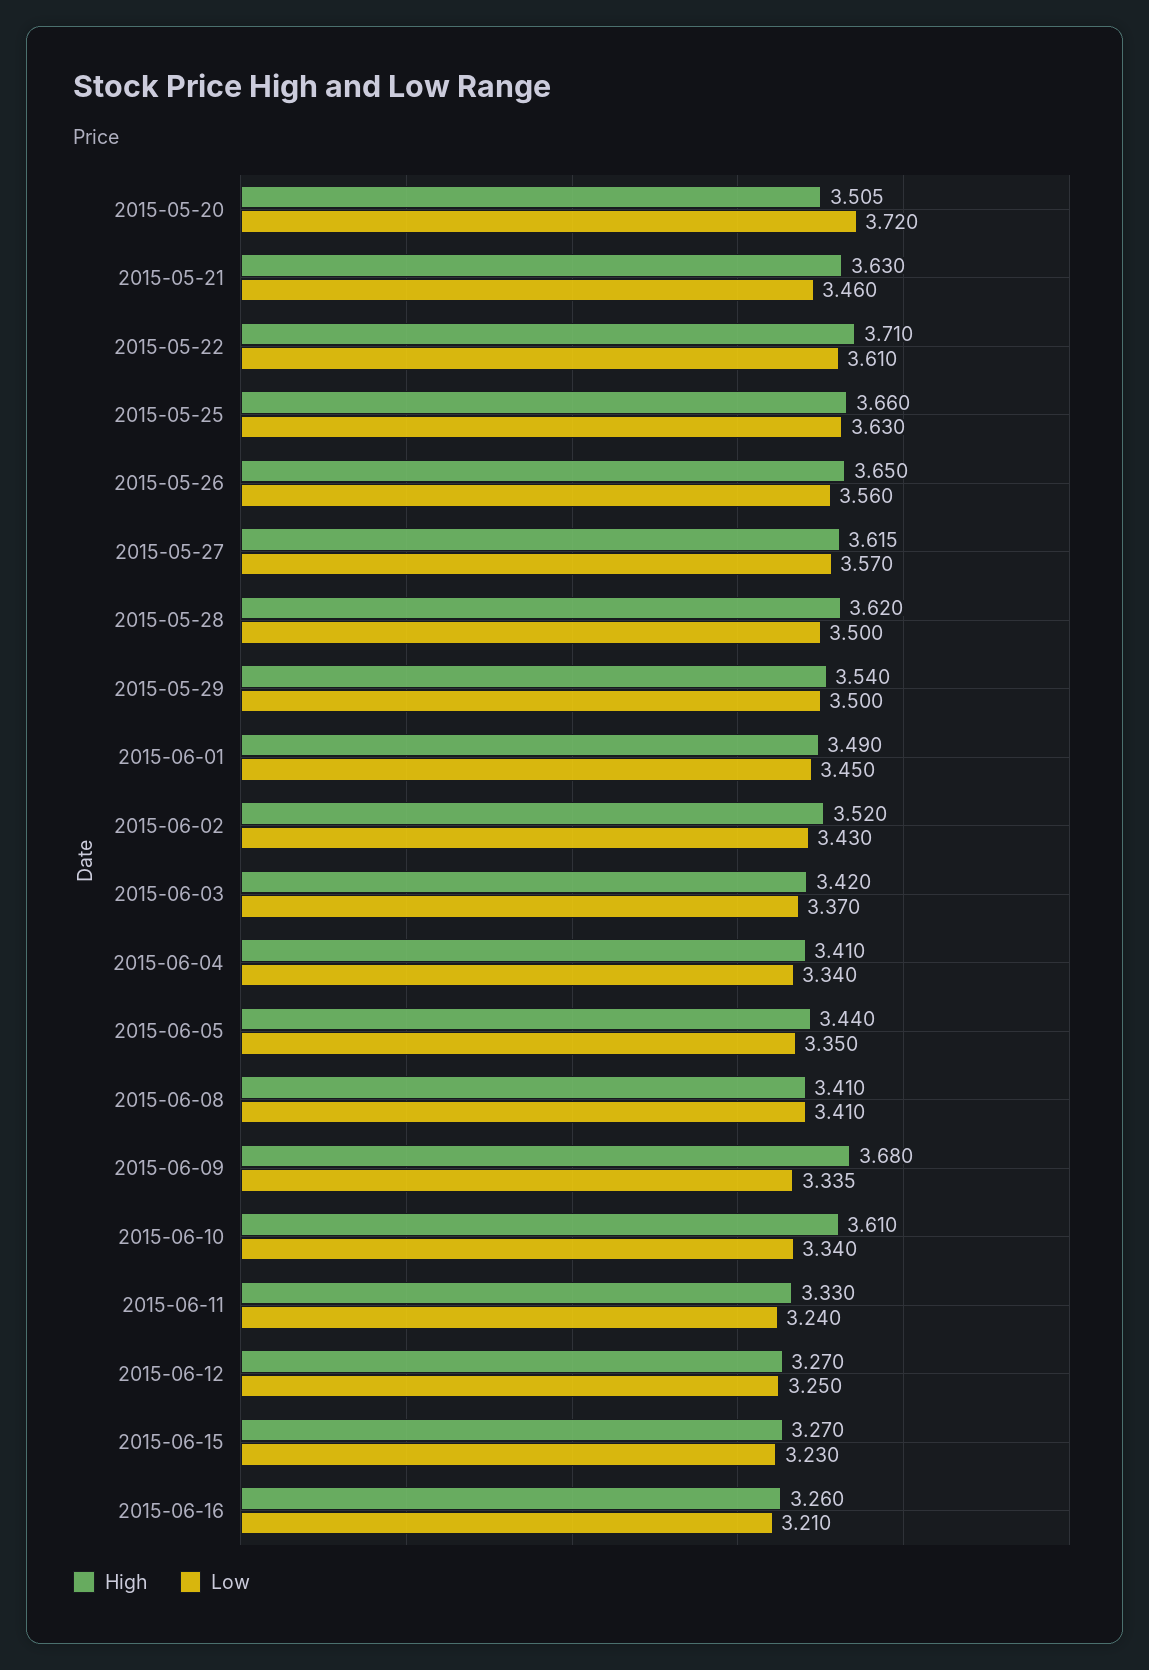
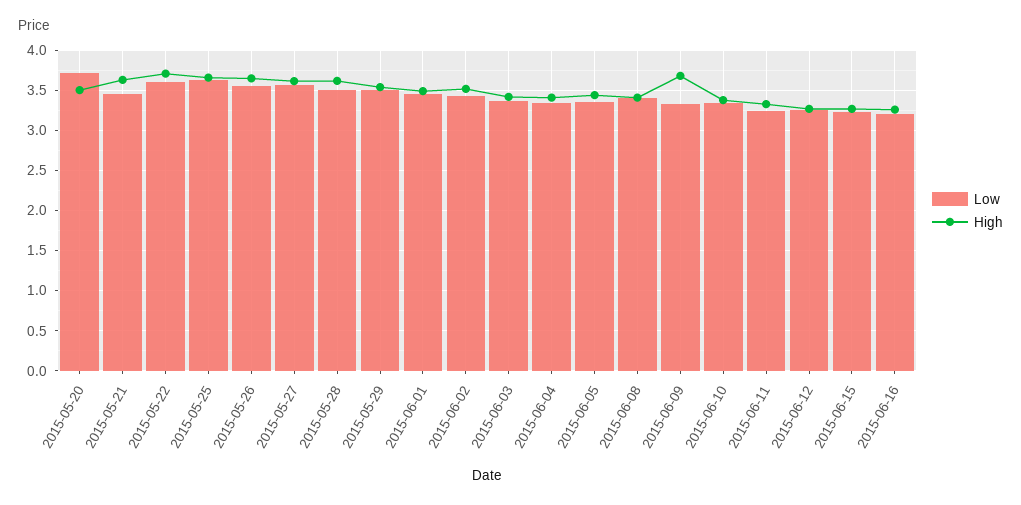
  {
    "High": {
      "2015-05-20": 3.505,
      "2015-05-21": 3.63,
      "2015-05-22": 3.71,
      "2015-05-25": 3.66,
      "2015-05-26": 3.65,
      "2015-05-27": 3.615,
      "2015-05-28": 3.62,
      "2015-05-29": 3.54,
      "2015-06-01": 3.49,
      "2015-06-02": 3.52,
      "2015-06-03": 3.42,
      "2015-06-04": 3.41,
      "2015-06-05": 3.44,
      "2015-06-08": 3.41,
      "2015-06-09": 3.68,
-     "2015-06-10": 3.61,
+     "2015-06-10": 3.4,
      "2015-06-11": 3.33,
      "2015-06-12": 3.27,
      "2015-06-15": 3.27,
      "2015-06-16": 3.26
    },
    "Low": {
      "2015-05-20": 3.72,
      "2015-05-21": 3.46,
      "2015-05-22": 3.61,
      "2015-05-25": 3.63,
      "2015-05-26": 3.56,
      "2015-05-27": 3.57,
      "2015-05-28": 3.5,
      "2015-05-29": 3.5,
      "2015-06-01": 3.45,
      "2015-06-02": 3.43,
      "2015-06-03": 3.37,
      "2015-06-04": 3.34,
      "2015-06-05": 3.35,
      "2015-06-08": 3.41,
      "2015-06-09": 3.335,
      "2015-06-10": 3.34,
      "2015-06-11": 3.24,
      "2015-06-12": 3.25,
      "2015-06-15": 3.23,
      "2015-06-16": 3.21
    }
  }

